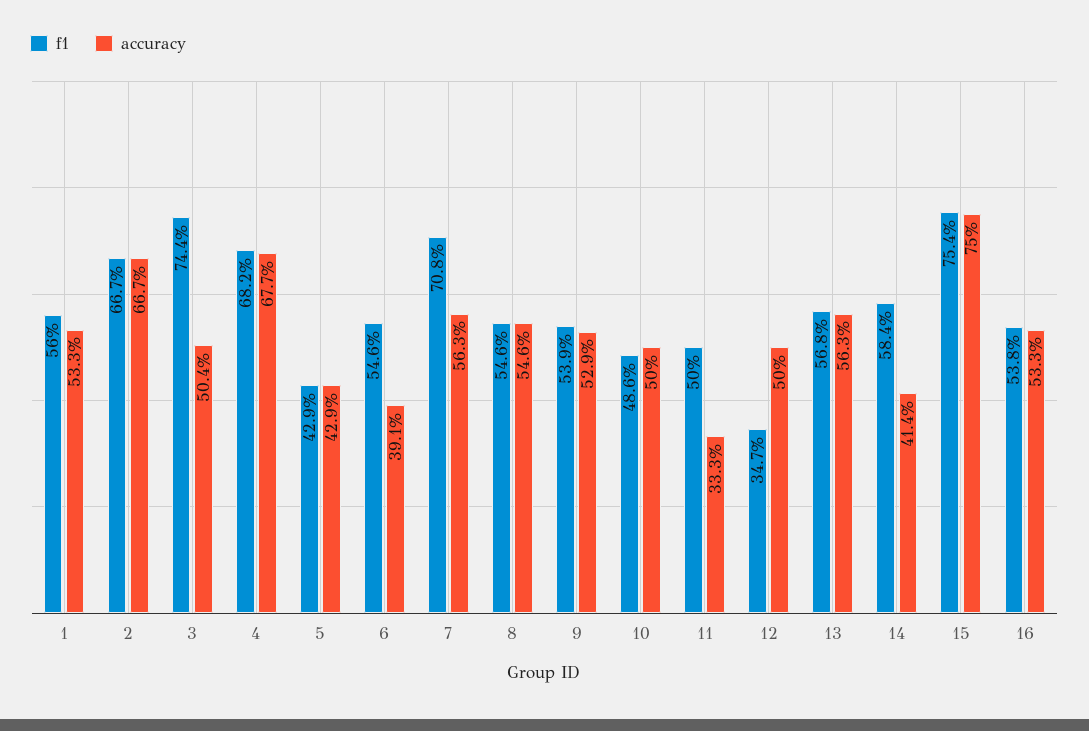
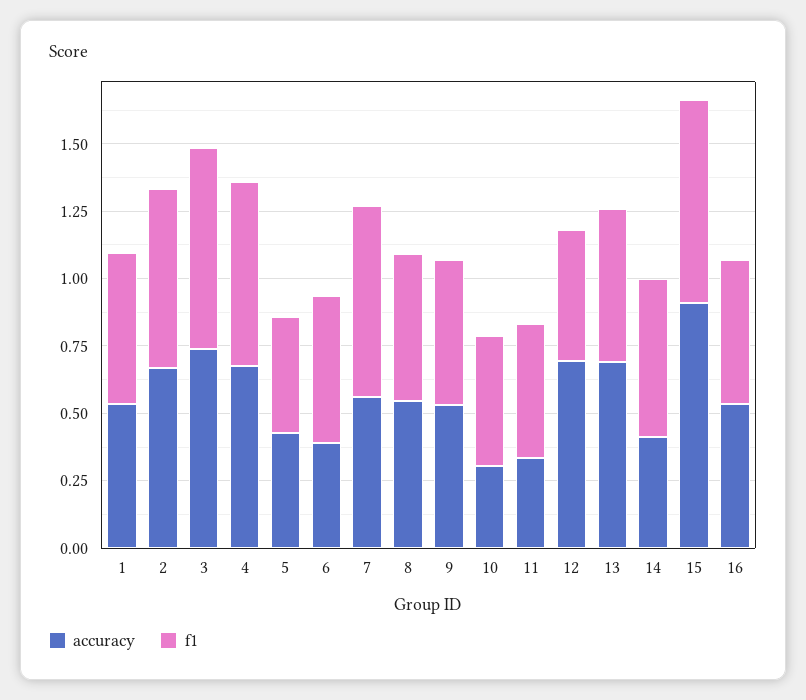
  {
    "f1": {
      "1": 0.56,
      "2": 0.667,
      "3": 0.744,
      "4": 0.682,
      "5": 0.429,
      "6": 0.546,
      "7": 0.708,
      "8": 0.546,
      "9": 0.539,
      "10": 0.486,
      "11": 0.5,
-     "12": 0.347,
+     "12": 0.5,
      "13": 0.568,
      "14": 0.584,
      "15": 0.754,
      "16": 0.538
    },
    "accuracy": {
      "1": 0.533,
      "2": 0.667,
-     "3": 0.504,
+     "3": 0.75,
      "4": 0.677,
      "5": 0.429,
      "6": 0.391,
      "7": 0.563,
      "8": 0.546,
      "9": 0.529,
-     "10": 0.5,
+     "10": 0.3,
      "11": 0.333,
-     "12": 0.5,
+     "12": 0.7,
-     "13": 0.563,
+     "13": 0.7,
      "14": 0.414,
-     "15": 0.75,
+     "15": 0.9,
      "16": 0.533
    }
  }

